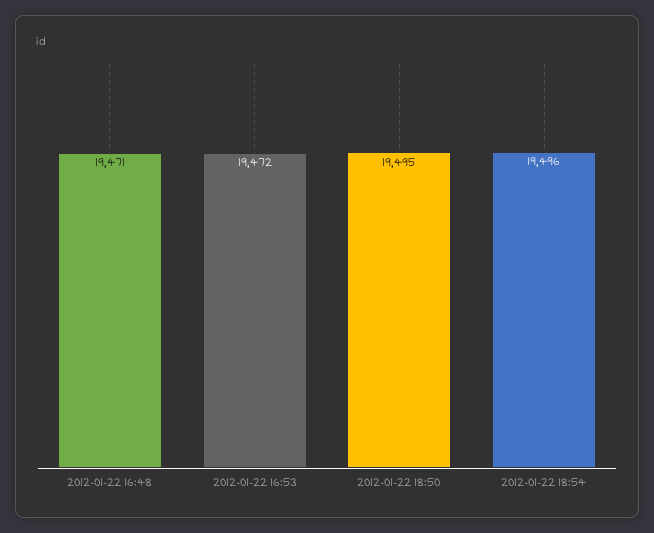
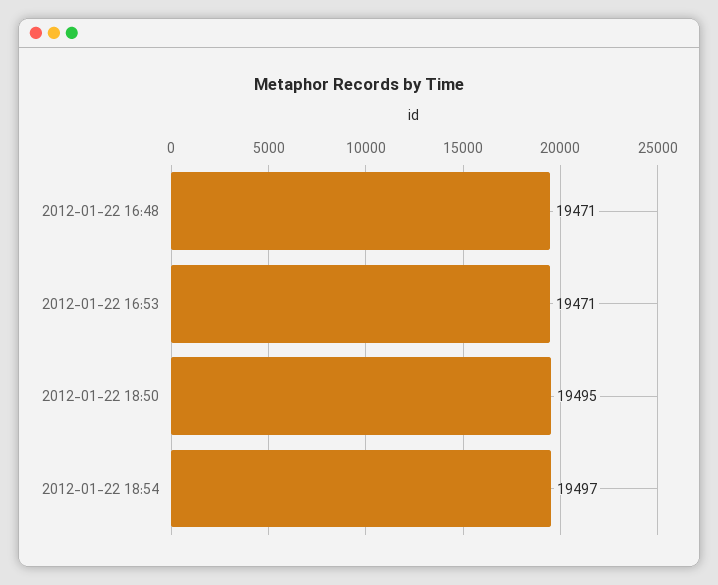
  {
    "2012-01-22 16:48": 19471,
-   "2012-01-22 16:53": 19472,
+   "2012-01-22 16:53": 19471,
    "2012-01-22 18:50": 19495,
-   "2012-01-22 18:54": 19496
+   "2012-01-22 18:54": 19497
  }

